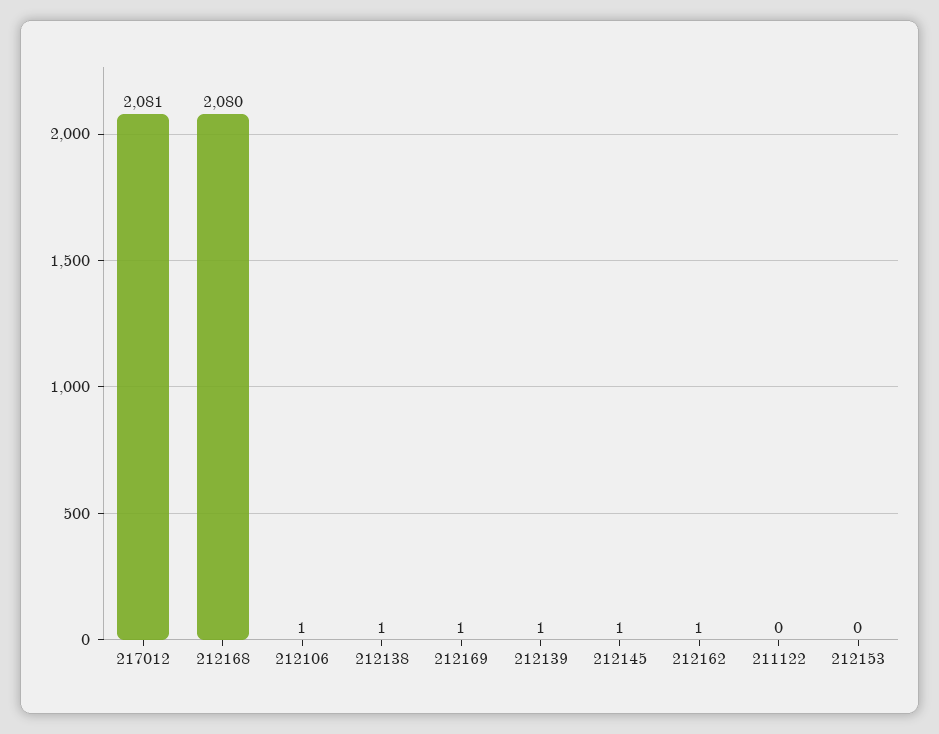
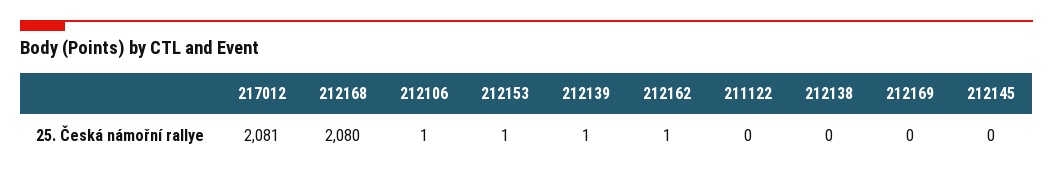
  {
    "217012": 2081,
    "212168": 2080,
    "212106": 1,
-   "212138": 1,
+   "212138": 0,
-   "212169": 1,
+   "212169": 0,
    "212139": 1,
-   "212145": 1,
+   "212145": 0,
    "212162": 1,
    "211122": 0,
-   "212153": 0
+   "212153": 1
  }

